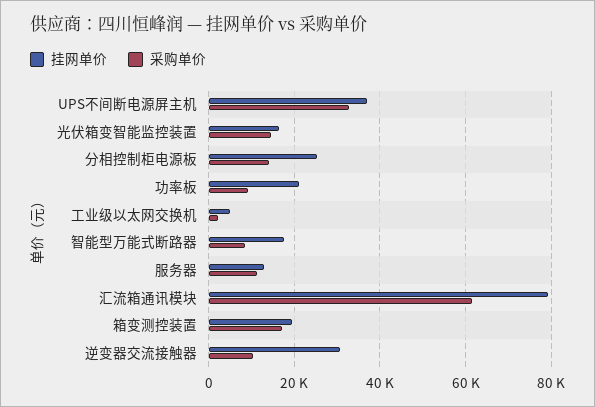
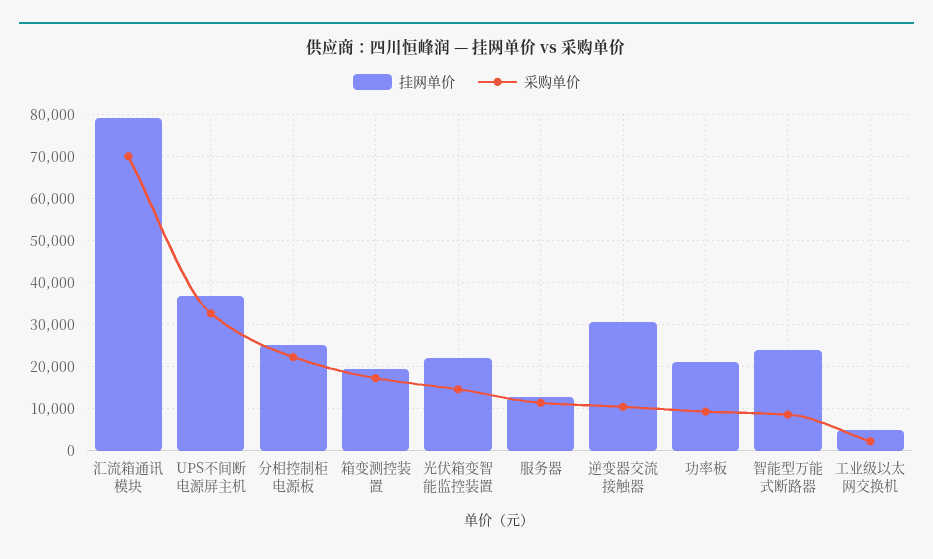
  {
    "挂网单价": {
      "UPS不间断电源屏主机": 36000,
-     "光伏箱变智能监控装置": 16000,
+     "光伏箱变智能监控装置": 22000,
      "分相控制柜电源板": 26000,
      "功率板": 22000,
      "工业级以太网交换机": 6000,
-     "智能型万能式断路器": 18000,
+     "智能型万能式断路器": 24000,
      "服务器": 12000,
      "汇流箱通讯模块": 80000,
      "箱变测控装置": 20000,
      "逆变器交流接触器": 30000
    },
    "采购单价": {
      "UPS不间断电源屏主机": 32000,
      "光伏箱变智能监控装置": 14000,
-     "分相控制柜电源板": 14000,
+     "分相控制柜电源板": 22000,
      "功率板": 10000,
      "工业级以太网交换机": 2000,
      "智能型万能式断路器": 8000,
      "服务器": 12000,
-     "汇流箱通讯模块": 62000,
+     "汇流箱通讯模块": 70000,
      "箱变测控装置": 18000,
      "逆变器交流接触器": 10000
    }
  }

